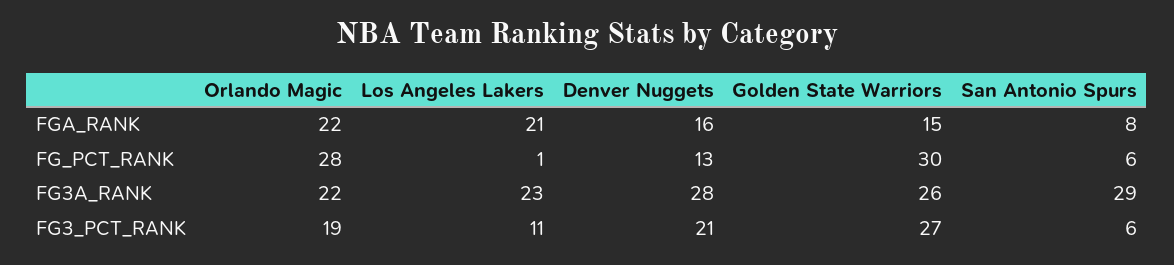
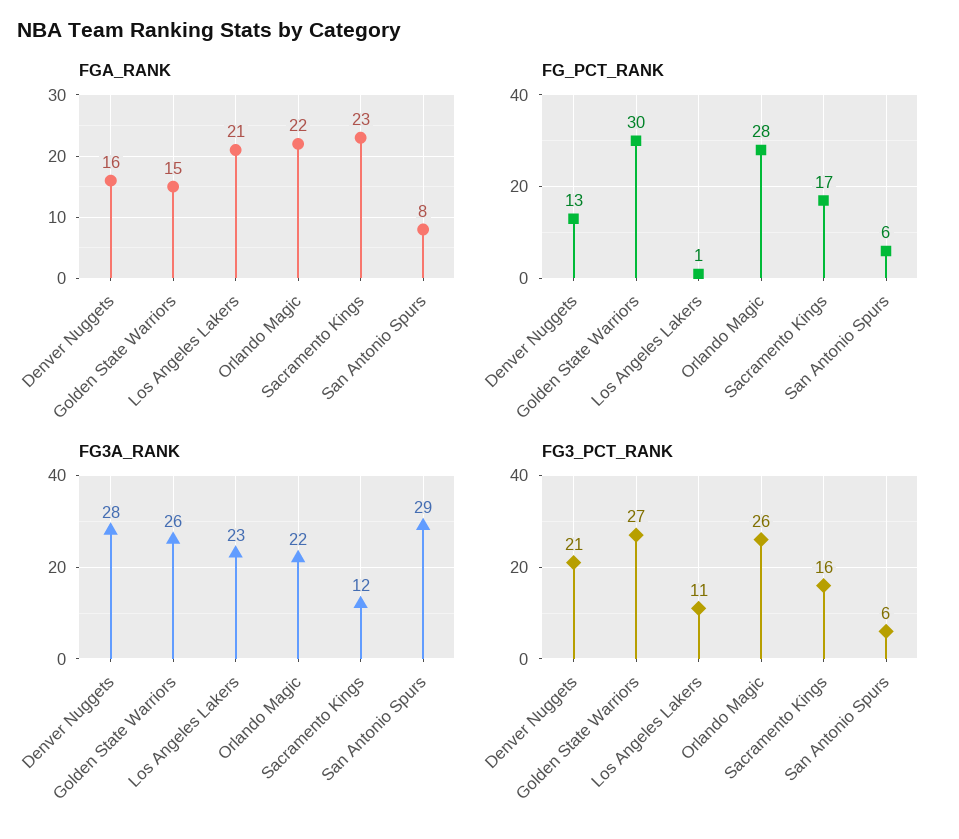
  {
    "FGA_RANK": {
      "Orlando Magic": 22,
      "Los Angeles Lakers": 21,
      "Denver Nuggets": 16,
      "Golden State Warriors": 15,
-     "San Antonio Spurs": 8
+     "San Antonio Spurs": 8,
+     "Sacramento Kings": 23
    },
    "FG_PCT_RANK": {
      "Orlando Magic": 28,
      "Los Angeles Lakers": 1,
      "Denver Nuggets": 13,
      "Golden State Warriors": 30,
-     "San Antonio Spurs": 6
+     "San Antonio Spurs": 6,
+     "Sacramento Kings": 17
    },
    "FG3A_RANK": {
      "Orlando Magic": 22,
      "Los Angeles Lakers": 23,
      "Denver Nuggets": 28,
      "Golden State Warriors": 26,
-     "San Antonio Spurs": 29
+     "San Antonio Spurs": 29,
+     "Sacramento Kings": 12
    },
    "FG3_PCT_RANK": {
-     "Orlando Magic": 19,
+     "Orlando Magic": 26,
      "Los Angeles Lakers": 11,
      "Denver Nuggets": 21,
      "Golden State Warriors": 27,
-     "San Antonio Spurs": 6
+     "San Antonio Spurs": 6,
+     "Sacramento Kings": 16
    }
  }

